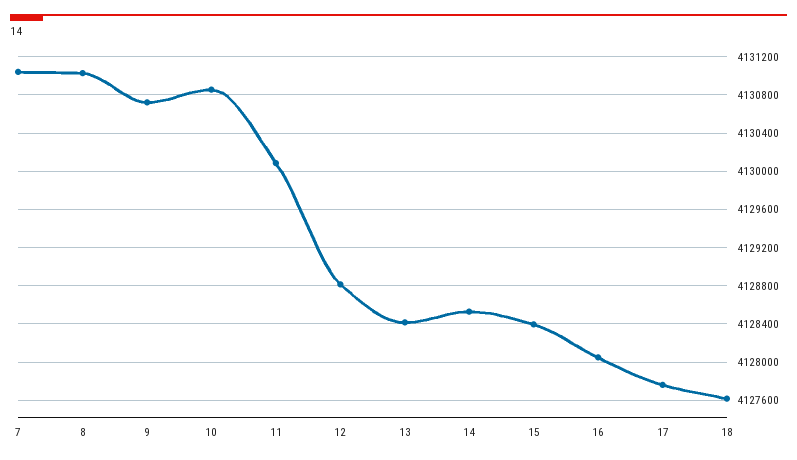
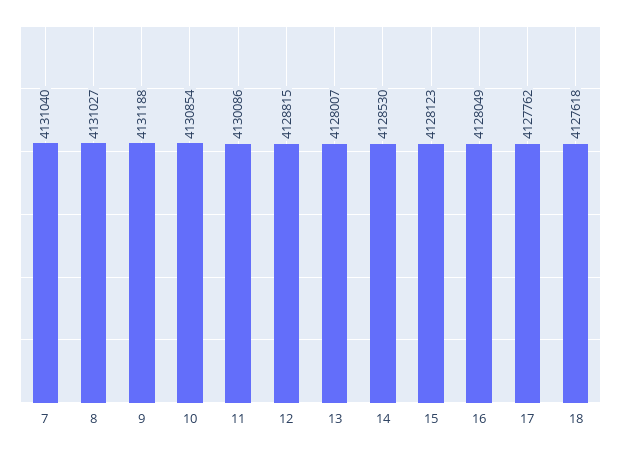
  {
    "7": 4131040,
    "8": 4131027,
-   "9": 4130700,
+   "9": 4131188,
    "10": 4130854,
    "11": 4130086,
    "12": 4128815,
-   "13": 4128400,
+   "13": 4128007,
    "14": 4128530,
-   "15": 4128400,
+   "15": 4128123,
    "16": 4128049,
    "17": 4127762,
    "18": 4127618
  }

